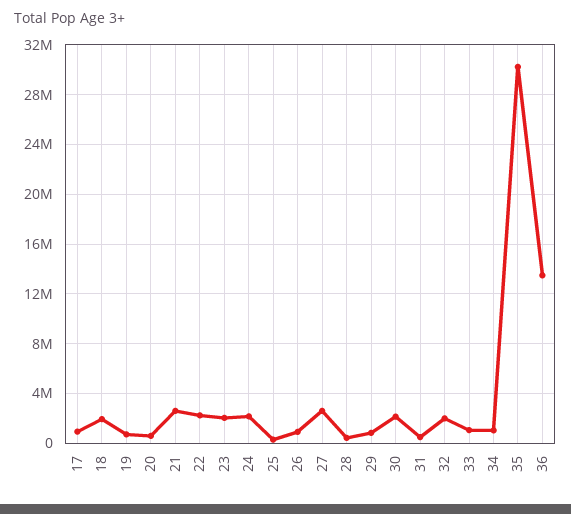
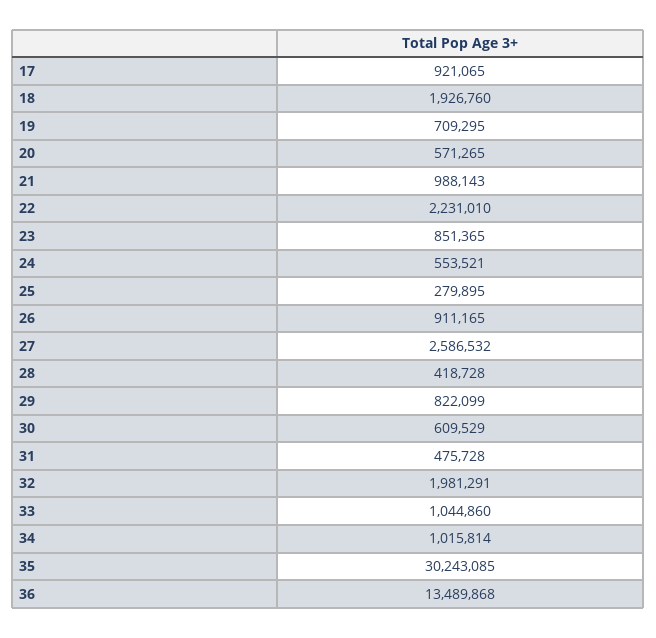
  {
    "17": 921065,
    "18": 1926760,
    "19": 709295,
    "20": 571265,
-   "21": 2500000,
+   "21": 988143,
    "22": 2231010,
-   "23": 2000000,
+   "23": 851365,
-   "24": 2000000,
+   "24": 553521,
    "25": 279895,
    "26": 911165,
    "27": 2586532,
    "28": 418728,
    "29": 822099,
-   "30": 2000000,
+   "30": 609529,
    "31": 475728,
    "32": 1981291,
    "33": 1044860,
    "34": 1015814,
    "35": 30243085,
    "36": 13489868
  }

